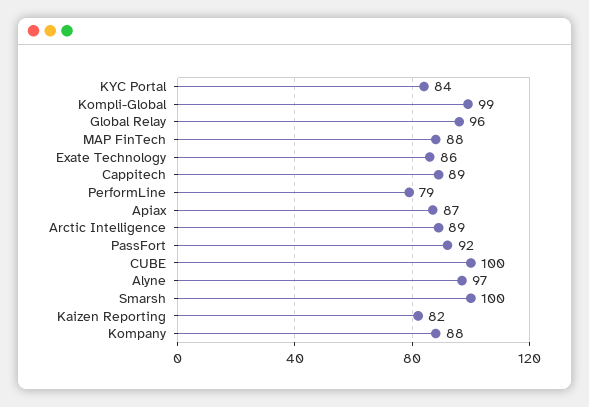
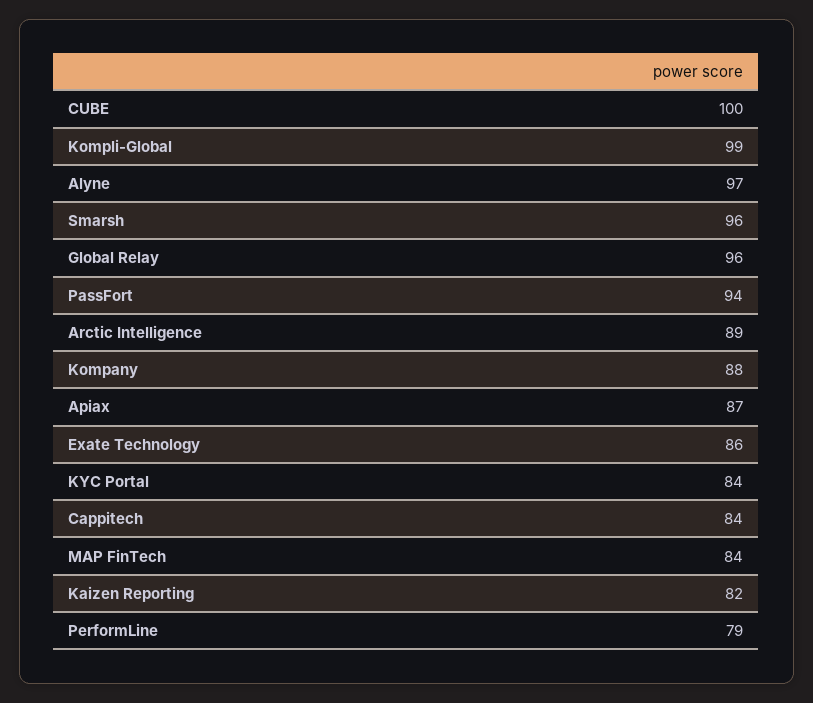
  {
    "KYC Portal": 84,
    "Kompli-Global": 99,
    "Global Relay": 96,
-   "MAP FinTech": 88,
+   "MAP FinTech": 84,
    "Exate Technology": 86,
-   "Cappitech": 89,
+   "Cappitech": 84,
    "PerformLine": 79,
    "Apiax": 87,
    "Arctic Intelligence": 89,
-   "PassFort": 92,
+   "PassFort": 94,
    "CUBE": 100,
    "Alyne": 97,
-   "Smarsh": 100,
+   "Smarsh": 96,
    "Kaizen Reporting": 82,
    "Kompany": 88
  }

